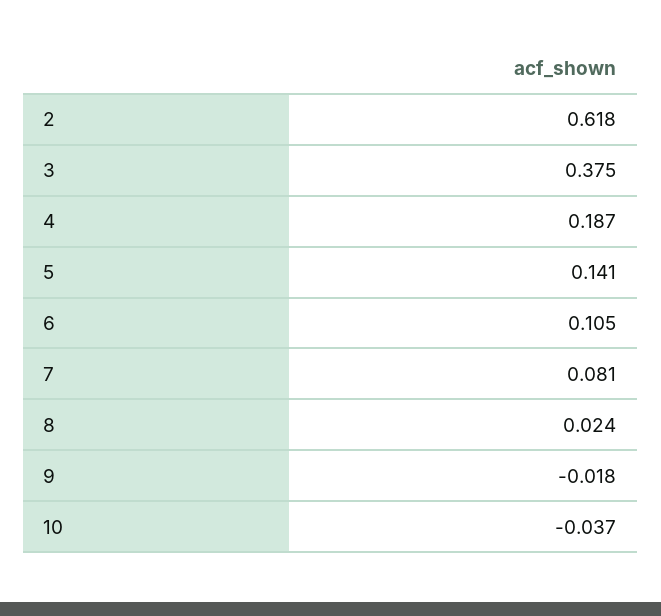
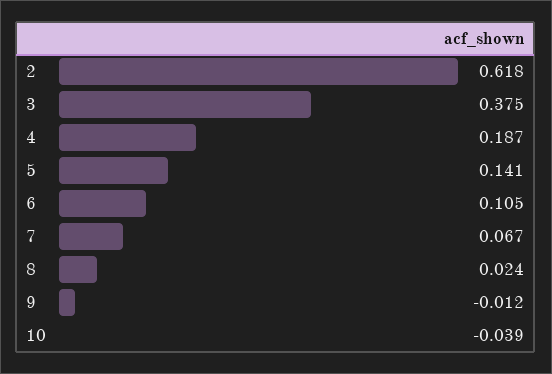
  {
    "2": 0.618,
    "3": 0.375,
    "4": 0.187,
    "5": 0.141,
    "6": 0.105,
-   "7": 0.081,
+   "7": 0.067,
    "8": 0.024,
-   "9": -0.018,
+   "9": -0.012,
-   "10": -0.037
+   "10": -0.039
  }

